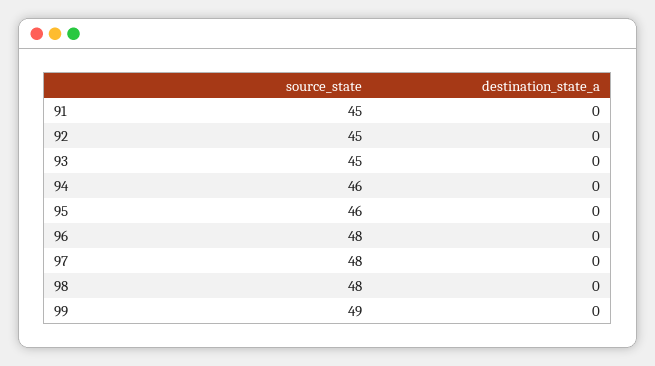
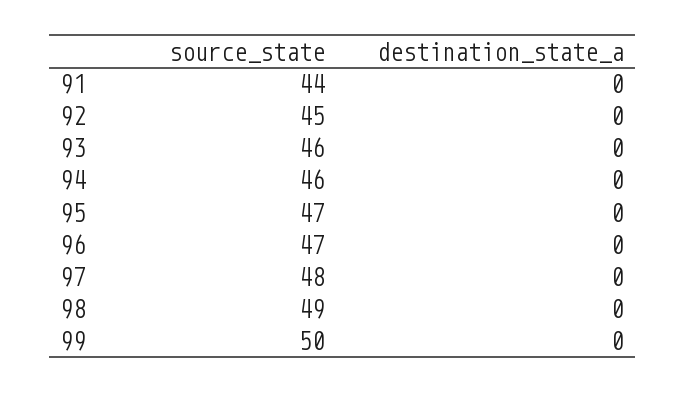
  {
    "source_state": {
-     "91": 45,
+     "91": 44,
      "92": 45,
-     "93": 45,
+     "93": 46,
      "94": 46,
-     "95": 46,
+     "95": 47,
-     "96": 48,
+     "96": 47,
      "97": 48,
-     "98": 48,
+     "98": 49,
-     "99": 49
+     "99": 50
    },
    "destination_state_a": {
      "91": 0,
      "92": 0,
      "93": 0,
      "94": 0,
      "95": 0,
      "96": 0,
      "97": 0,
      "98": 0,
      "99": 0
    }
  }

